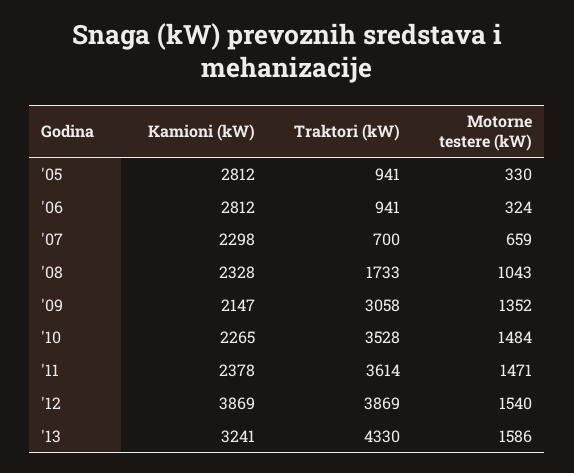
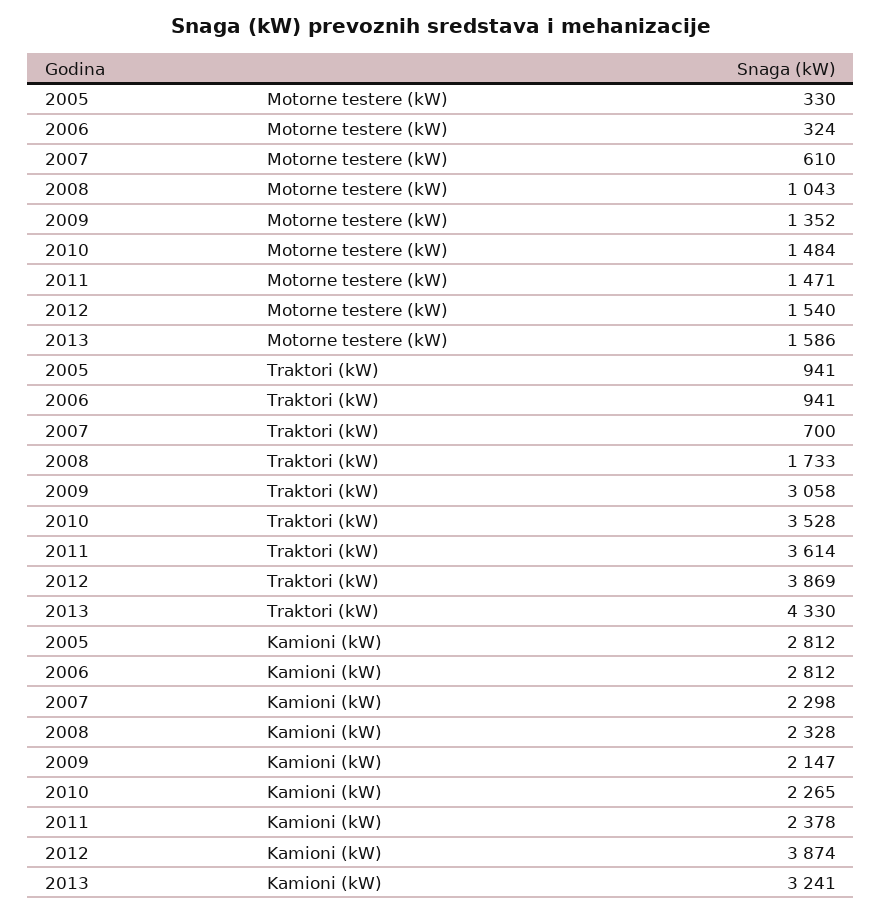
  {
    "Kamioni (kW)": {
      "'05": 2812,
      "'06": 2812,
      "'07": 2298,
      "'08": 2328,
      "'09": 2147,
      "'10": 2265,
      "'11": 2378,
-     "'12": 3869,
+     "'12": 3874,
      "'13": 3241
    },
    "Traktori (kW)": {
      "'05": 941,
      "'06": 941,
      "'07": 700,
      "'08": 1733,
      "'09": 3058,
      "'10": 3528,
      "'11": 3614,
      "'12": 3869,
      "'13": 4330
    },
    "Motorne testere (kW)": {
      "'05": 330,
      "'06": 324,
-     "'07": 659,
+     "'07": 610,
      "'08": 1043,
      "'09": 1352,
      "'10": 1484,
      "'11": 1471,
      "'12": 1540,
      "'13": 1586
    }
  }

